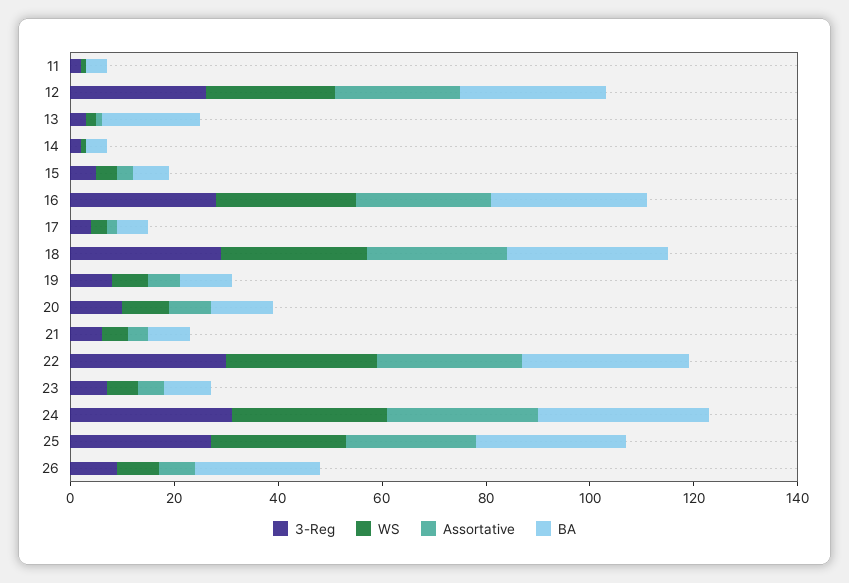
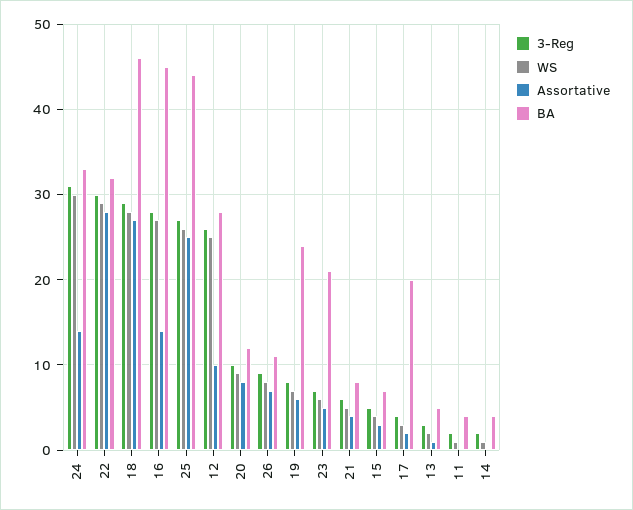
  {
    "3-Reg": {
      "11": 2,
      "12": 26,
      "13": 3,
      "14": 2,
      "15": 5,
      "16": 28,
      "17": 4,
      "18": 29,
      "19": 8,
      "20": 10,
      "21": 6,
      "22": 30,
      "23": 7,
      "24": 31,
      "25": 27,
      "26": 9
    },
    "WS": {
      "11": 1,
      "12": 25,
      "13": 2,
      "14": 1,
      "15": 4,
      "16": 27,
      "17": 3,
      "18": 28,
      "19": 7,
      "20": 9,
      "21": 5,
      "22": 29,
      "23": 6,
      "24": 30,
      "25": 26,
      "26": 8
    },
    "Assortative": {
      "11": 0,
-     "12": 25,
+     "12": 10,
      "13": 1,
      "14": 0,
      "15": 3,
-     "16": 25,
+     "16": 14,
      "17": 2,
      "18": 27,
      "19": 6,
      "20": 8,
      "21": 4,
      "22": 28,
      "23": 5,
-     "24": 30,
+     "24": 14,
      "25": 25,
      "26": 7
    },
    "BA": {
      "11": 4,
      "12": 28,
-     "13": 20,
+     "13": 5,
      "14": 4,
      "15": 7,
-     "16": 30,
+     "16": 45,
-     "17": 5,
+     "17": 20,
-     "18": 30,
+     "18": 46,
-     "19": 10,
+     "19": 24,
      "20": 12,
      "21": 8,
      "22": 32,
-     "23": 10,
+     "23": 21,
      "24": 33,
-     "25": 30,
+     "25": 44,
-     "26": 25
+     "26": 11
    }
  }

